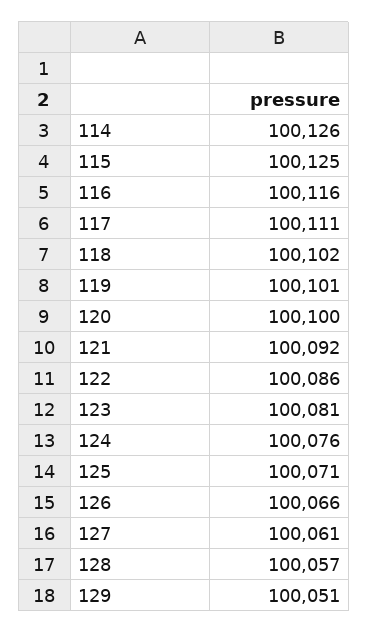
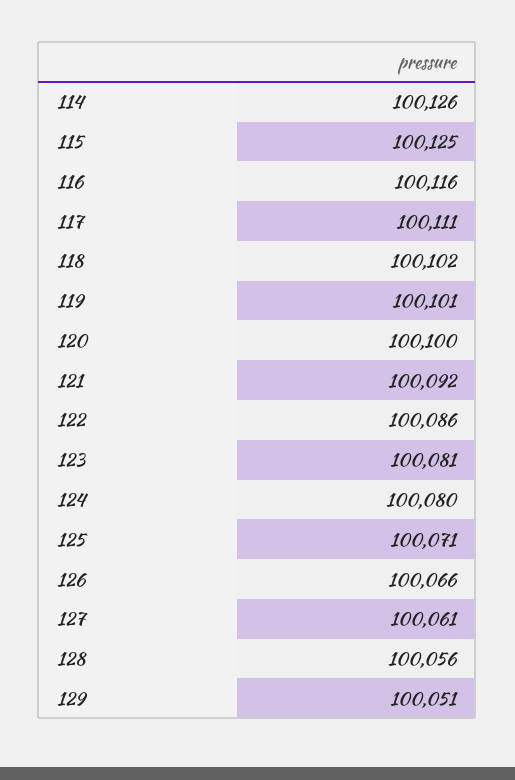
  {
    "114": 100126,
    "115": 100125,
    "116": 100116,
    "117": 100111,
    "118": 100102,
    "119": 100101,
    "120": 100100,
    "121": 100092,
    "122": 100086,
    "123": 100081,
-   "124": 100076,
+   "124": 100080,
    "125": 100071,
    "126": 100066,
    "127": 100061,
-   "128": 100057,
+   "128": 100056,
    "129": 100051
  }

